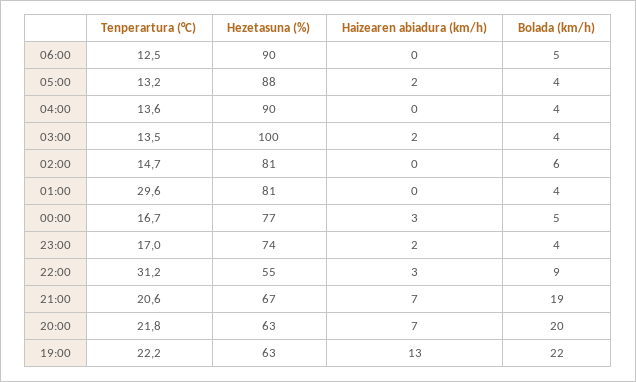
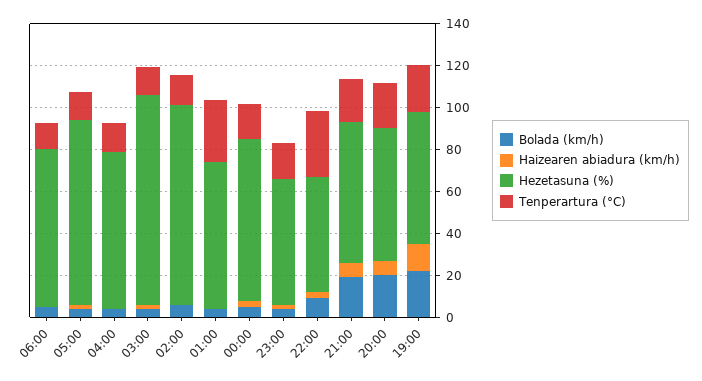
  {
    "Tenperartura (°C)": {
      "06:00": 12.5,
      "05:00": 13.2,
      "04:00": 13.6,
      "03:00": 13.5,
      "02:00": 14.7,
      "01:00": 29.6,
      "00:00": 16.7,
      "23:00": 17,
      "22:00": 31.2,
      "21:00": 20.6,
      "20:00": 21.8,
      "19:00": 22.2
    },
    "Hezetasuna (%)": {
-     "06:00": 90,
+     "06:00": 75,
      "05:00": 88,
-     "04:00": 90,
+     "04:00": 75,
      "03:00": 100,
-     "02:00": 81,
+     "02:00": 95,
-     "01:00": 81,
+     "01:00": 70,
      "00:00": 77,
-     "23:00": 74,
+     "23:00": 60,
      "22:00": 55,
      "21:00": 67,
      "20:00": 63,
      "19:00": 63
    },
    "Haizearen abiadura (km/h)": {
      "06:00": 0,
      "05:00": 2,
      "04:00": 0,
      "03:00": 2,
      "02:00": 0,
      "01:00": 0,
      "00:00": 3,
      "23:00": 2,
      "22:00": 3,
      "21:00": 7,
      "20:00": 7,
      "19:00": 13
    },
    "Bolada (km/h)": {
      "06:00": 5,
      "05:00": 4,
      "04:00": 4,
      "03:00": 4,
      "02:00": 6,
      "01:00": 4,
      "00:00": 5,
      "23:00": 4,
      "22:00": 9,
      "21:00": 19,
      "20:00": 20,
      "19:00": 22
    }
  }

